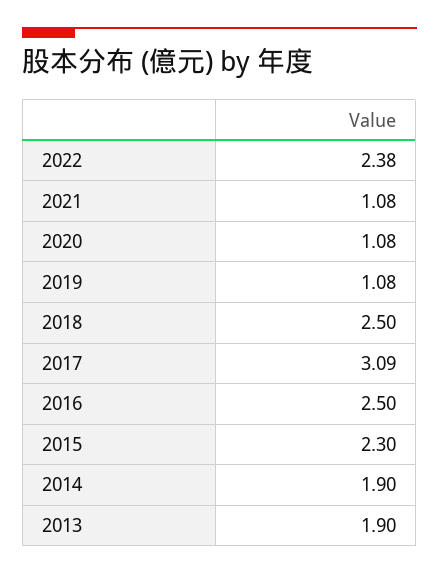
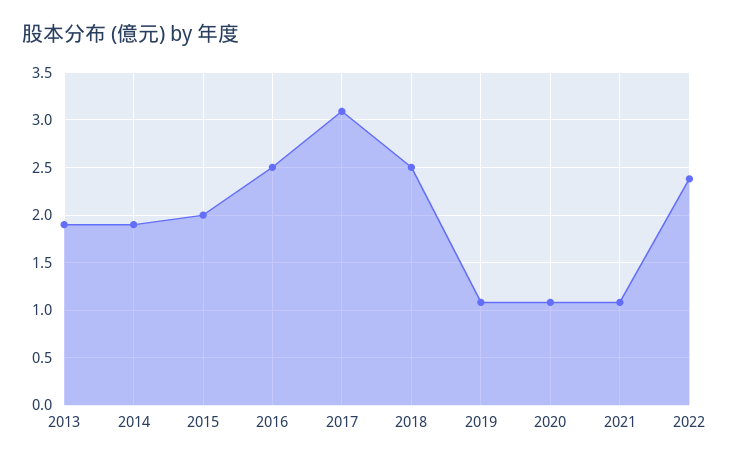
  {
    "2022": 2.38,
    "2021": 1.08,
    "2020": 1.08,
    "2019": 1.08,
    "2018": 2.5,
    "2017": 3.09,
    "2016": 2.5,
-   "2015": 2.3,
+   "2015": 2,
    "2014": 1.9,
    "2013": 1.9
  }

